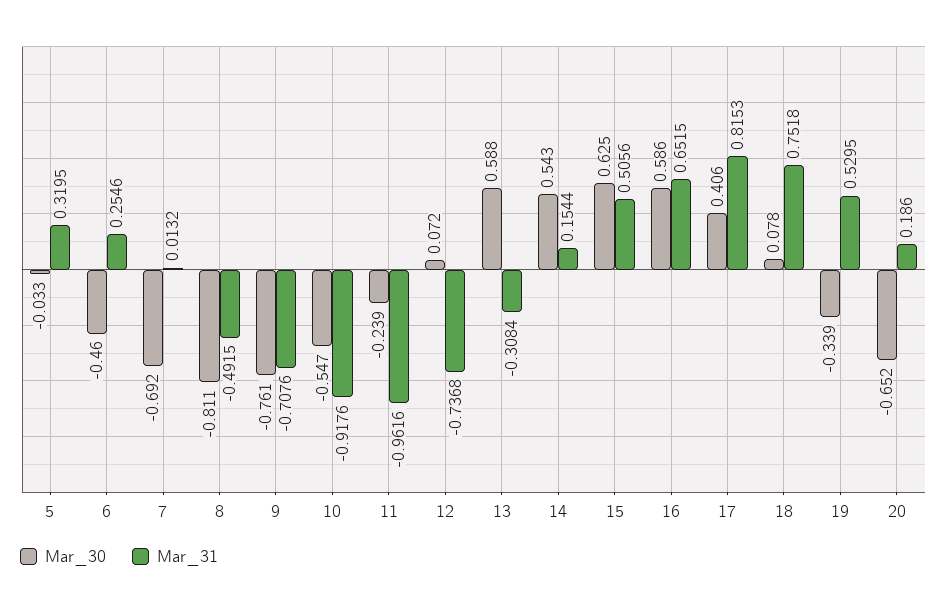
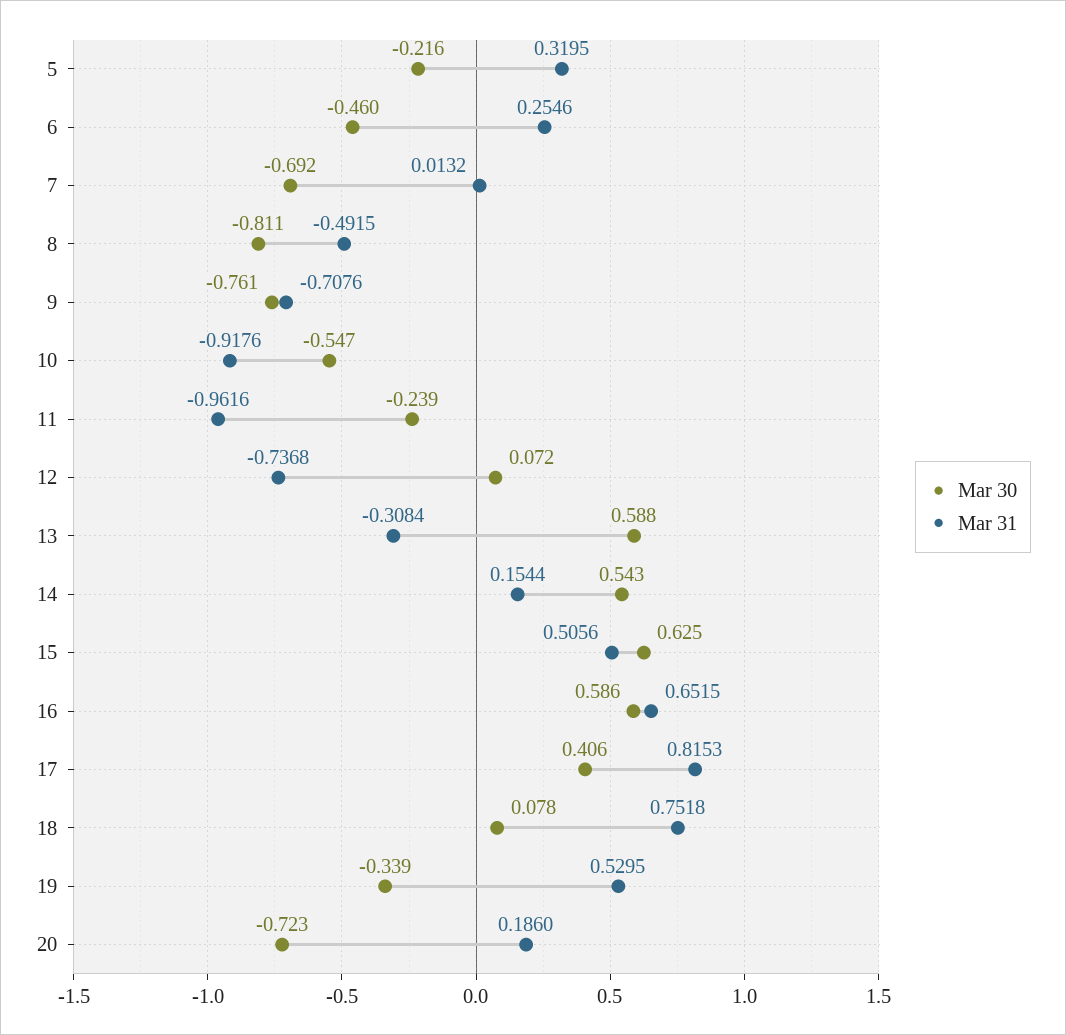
  {
    "Mar_30": {
-     "5": -0.033,
+     "5": -0.216,
      "6": -0.46,
      "7": -0.692,
      "8": -0.811,
      "9": -0.761,
      "10": -0.547,
      "11": -0.239,
      "12": 0.072,
      "13": 0.588,
      "14": 0.543,
      "15": 0.625,
      "16": 0.586,
      "17": 0.406,
      "18": 0.078,
      "19": -0.339,
-     "20": -0.652
+     "20": -0.723
    },
    "Mar_31": {
      "5": 0.3195,
      "6": 0.2546,
      "7": 0.0132,
      "8": -0.4915,
      "9": -0.7076,
      "10": -0.9176,
      "11": -0.9616,
      "12": -0.7368,
      "13": -0.3084,
      "14": 0.1544,
      "15": 0.5056,
      "16": 0.6515,
      "17": 0.8153,
      "18": 0.7518,
      "19": 0.5295,
      "20": 0.186
    }
  }

